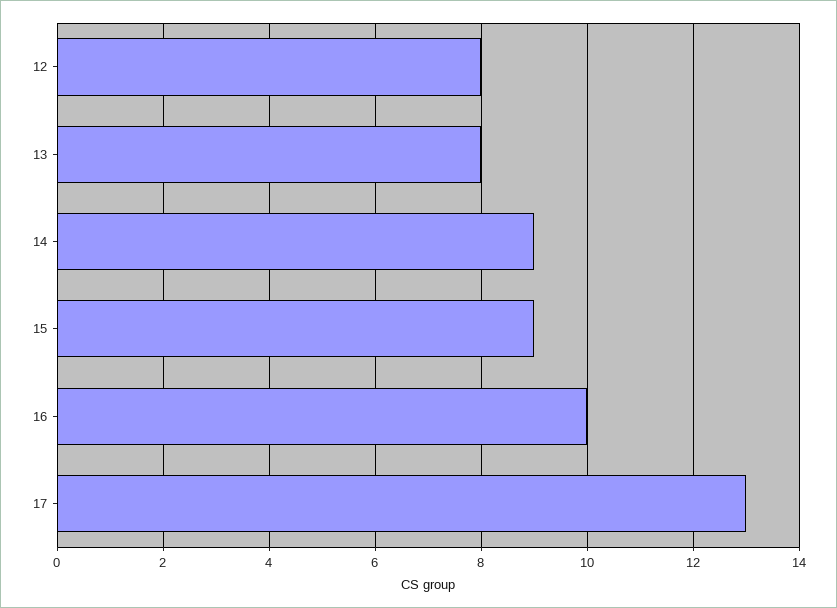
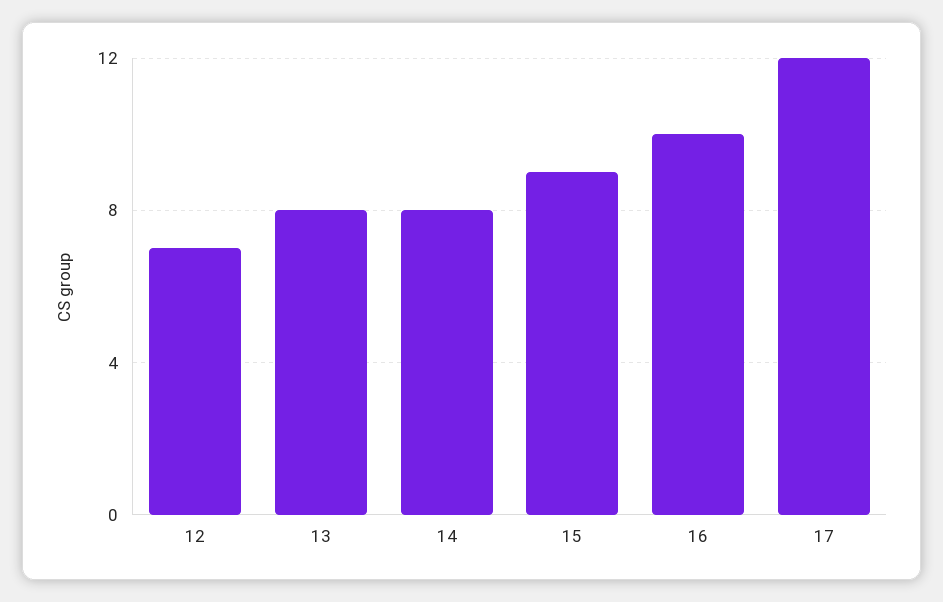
  {
-   "12": 8,
+   "12": 7,
    "13": 8,
-   "14": 9,
+   "14": 8,
    "15": 9,
    "16": 10,
-   "17": 13
+   "17": 12
  }

